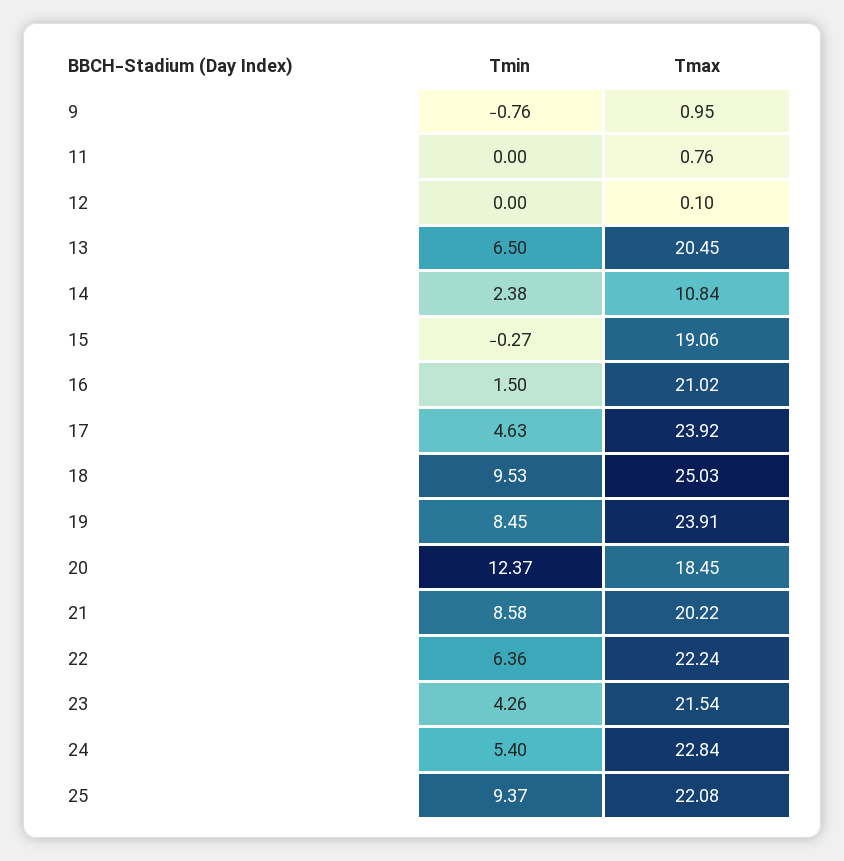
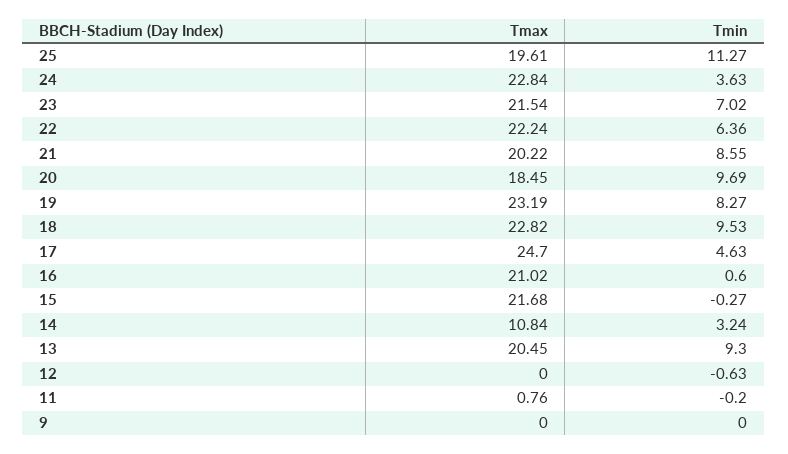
  {
    "Tmin": {
-     "9": -0.76,
+     "9": 0,
-     "11": 0,
+     "11": -0.2,
-     "12": 0,
+     "12": -0.63,
-     "13": 6.5,
+     "13": 9.3,
-     "14": 2.38,
+     "14": 3.24,
      "15": -0.27,
-     "16": 1.5,
+     "16": 0.6,
      "17": 4.63,
      "18": 9.53,
-     "19": 8.45,
+     "19": 8.27,
-     "20": 12.37,
+     "20": 9.69,
-     "21": 8.58,
+     "21": 8.55,
      "22": 6.36,
-     "23": 4.26,
+     "23": 7.02,
-     "24": 5.4,
+     "24": 3.63,
-     "25": 9.37
+     "25": 11.27
    },
    "Tmax": {
-     "9": 0.95,
+     "9": 0,
      "11": 0.76,
-     "12": 0.1,
+     "12": 0,
      "13": 20.45,
      "14": 10.84,
-     "15": 19.06,
+     "15": 21.68,
      "16": 21.02,
-     "17": 23.92,
+     "17": 24.7,
-     "18": 25.03,
+     "18": 22.82,
-     "19": 23.91,
+     "19": 23.19,
      "20": 18.45,
      "21": 20.22,
      "22": 22.24,
      "23": 21.54,
      "24": 22.84,
-     "25": 22.08
+     "25": 19.61
    }
  }

